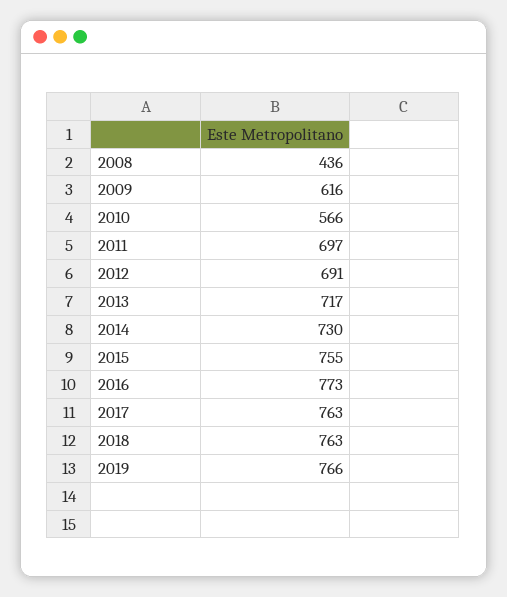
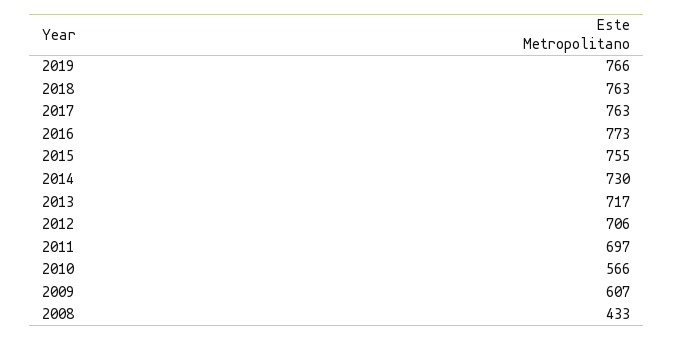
  {
-   "2008": 436,
+   "2008": 433,
-   "2009": 616,
+   "2009": 607,
    "2010": 566,
    "2011": 697,
-   "2012": 691,
+   "2012": 706,
    "2013": 717,
    "2014": 730,
    "2015": 755,
    "2016": 773,
    "2017": 763,
    "2018": 763,
    "2019": 766
  }

